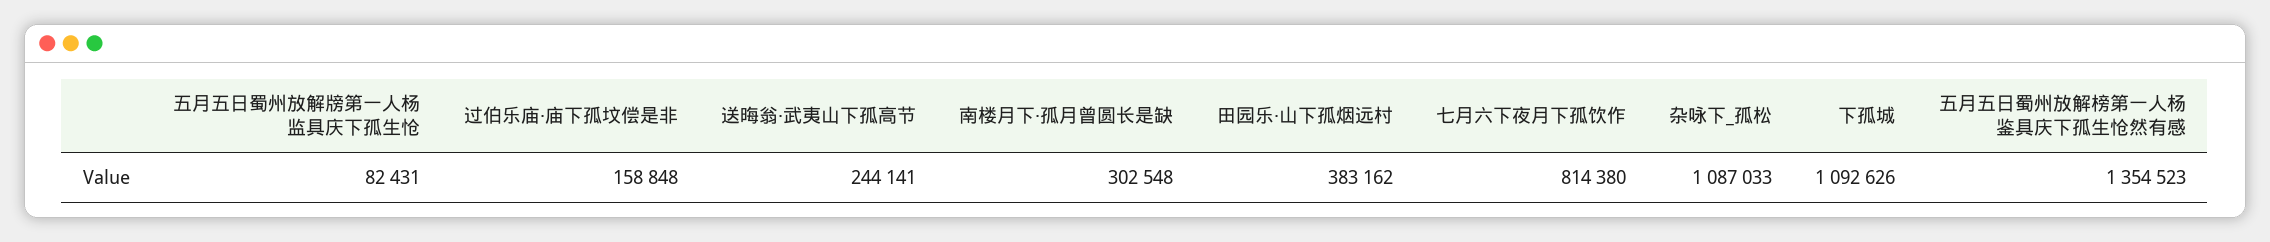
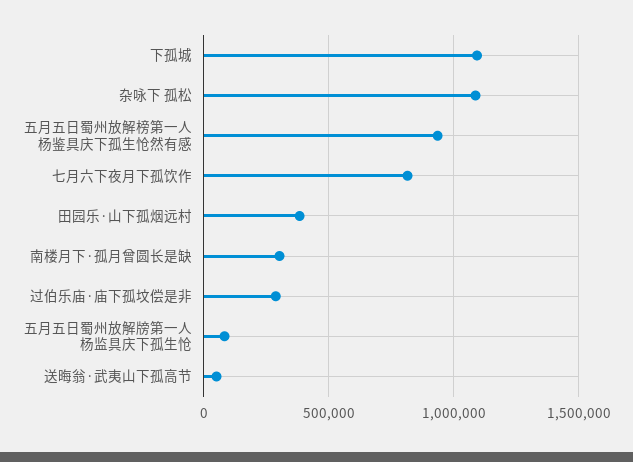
  {
    "五月五日蜀州放解牓第一人杨监具庆下孤生怆": 82431,
-   "过伯乐庙·庙下孤坟偿是非": 158848,
+   "过伯乐庙·庙下孤坟偿是非": 300000,
-   "送晦翁·武夷山下孤高节": 244141,
+   "送晦翁·武夷山下孤高节": 50000,
    "南楼月下·孤月曾圆长是缺": 302548,
    "田园乐·山下孤烟远村": 383162,
    "七月六下夜月下孤饮作": 814380,
    "杂咏下_孤松": 1087033,
    "下孤城": 1092626,
-   "五月五日蜀州放解榜第一人杨鉴具庆下孤生怆然有感": 1354523
+   "五月五日蜀州放解榜第一人杨鉴具庆下孤生怆然有感": 950000
  }

